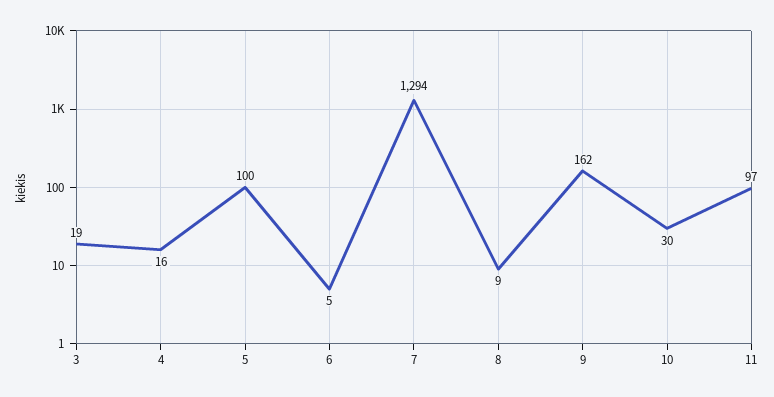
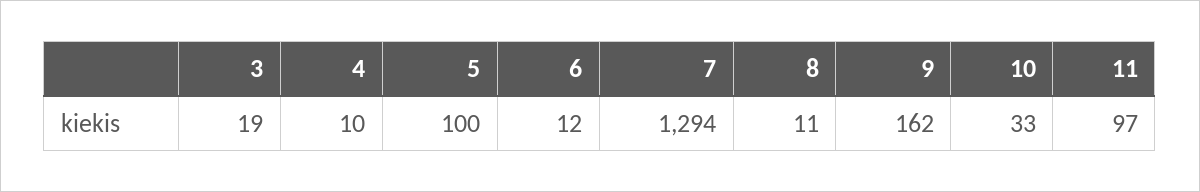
  {
    "3": 19,
-   "4": 16,
+   "4": 10,
    "5": 100,
-   "6": 5,
+   "6": 12,
    "7": 1294,
-   "8": 9,
+   "8": 11,
    "9": 162,
-   "10": 30,
+   "10": 33,
    "11": 97
  }

